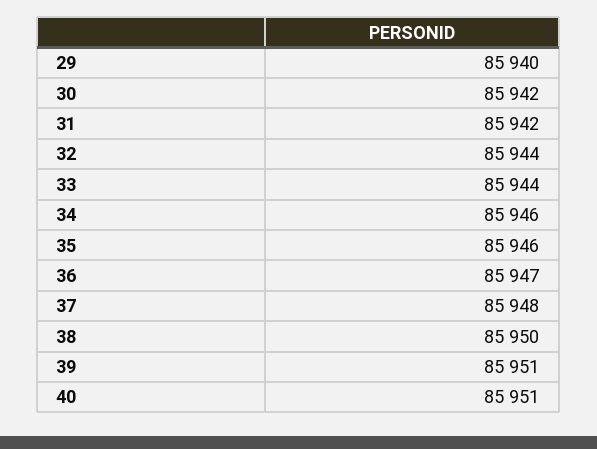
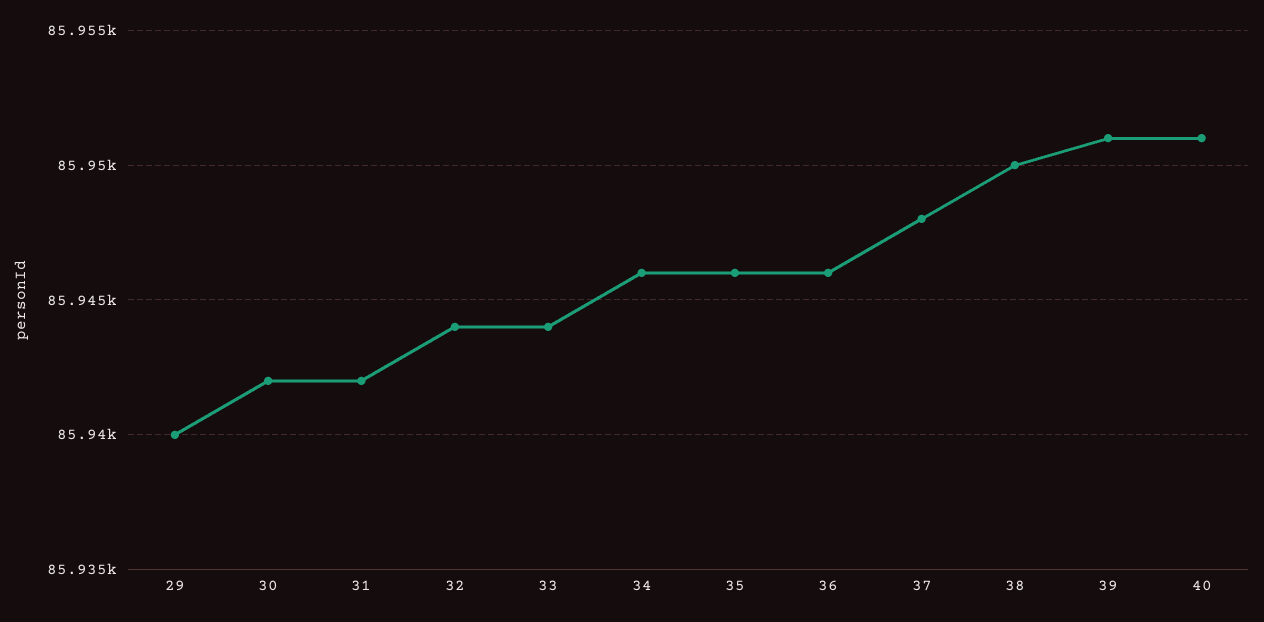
  {
    "29": 85940,
    "30": 85942,
    "31": 85942,
    "32": 85944,
    "33": 85944,
    "34": 85946,
    "35": 85946,
-   "36": 85947,
+   "36": 85946,
    "37": 85948,
    "38": 85950,
    "39": 85951,
    "40": 85951
  }

